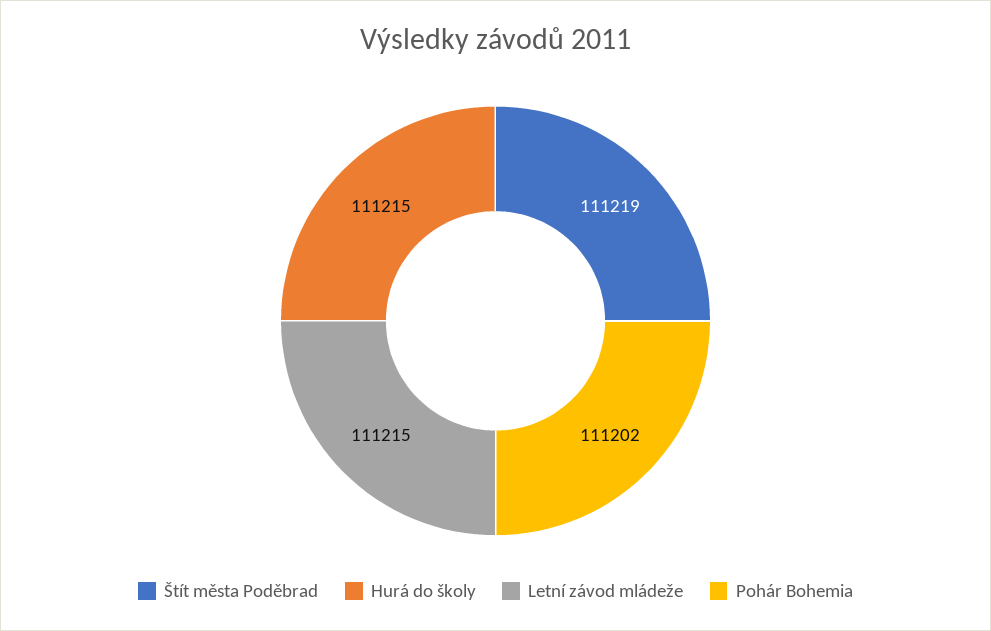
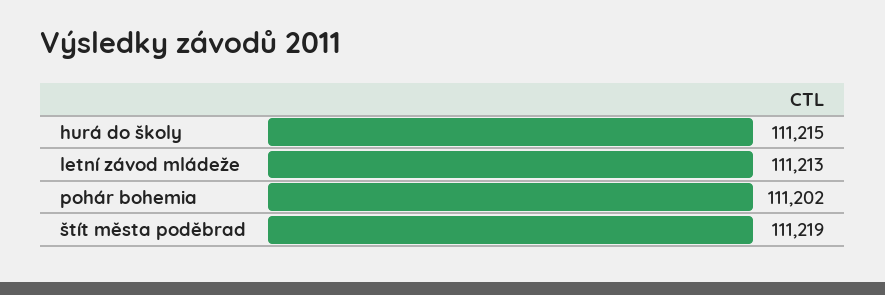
  {
    "Štít města Poděbrad": 111219,
    "Hurá do školy": 111215,
-   "Letní závod mládeže": 111215,
+   "Letní závod mládeže": 111213,
    "Pohár Bohemia": 111202
  }

